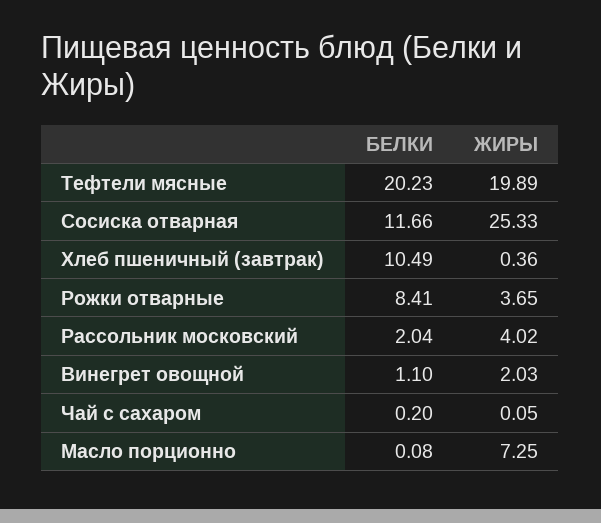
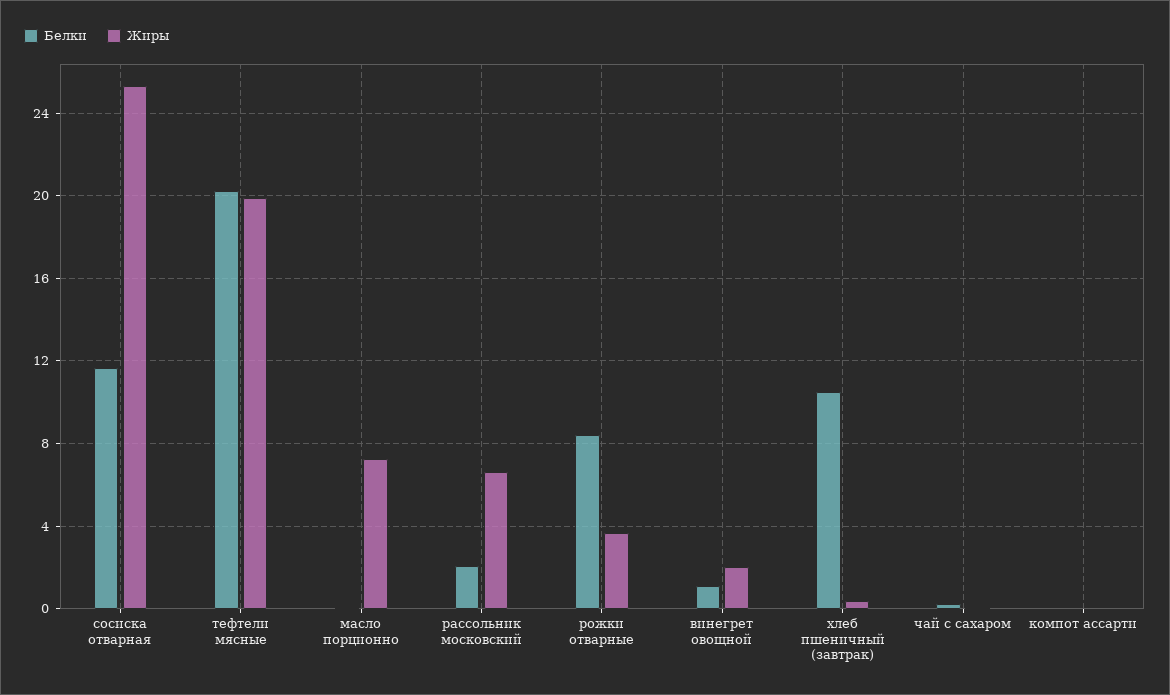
  {
    "БЕЛКИ": {
      "Тефтели мясные": 20.23,
      "Сосиска отварная": 11.66,
      "Хлеб пшеничный (завтрак)": 10.49,
      "Рожки отварные": 8.41,
      "Рассольник московский": 2.04,
      "Винегрет овощной": 1.1,
      "Чай с сахаром": 0.2,
-     "Масло порционно": 0.08
+     "Масло порционно": 0.08,
+     "компот ассарти": 0
    },
    "ЖИРЫ": {
      "Тефтели мясные": 19.89,
      "Сосиска отварная": 25.33,
      "Хлеб пшеничный (завтрак)": 0.36,
      "Рожки отварные": 3.65,
-     "Рассольник московский": 4.02,
+     "Рассольник московский": 6.5,
      "Винегрет овощной": 2.03,
      "Чай с сахаром": 0.05,
-     "Масло порционно": 7.25
+     "Масло порционно": 7.25,
+     "компот ассарти": 0
    }
  }

